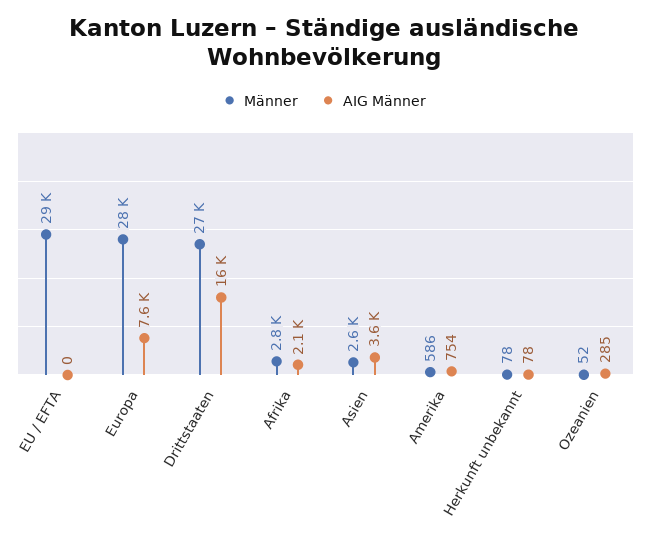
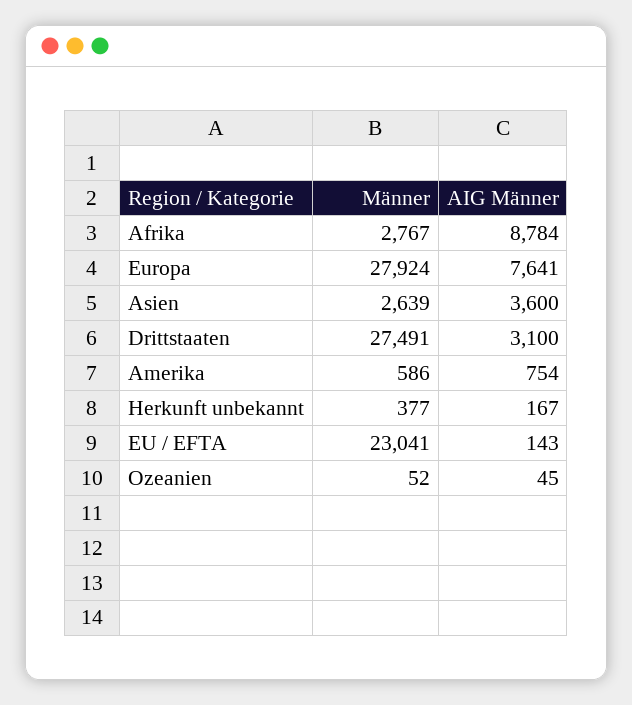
  {
    "Männer": {
-     "EU / EFTA": 29000,
+     "EU / EFTA": 23041,
      "Europa": 27924,
      "Drittstaaten": 27491,
      "Afrika": 2767,
      "Asien": 2639,
      "Amerika": 586,
-     "Herkunft unbekannt": 78,
+     "Herkunft unbekannt": 377,
      "Ozeanien": 52
    },
    "AIG Männer": {
-     "EU / EFTA": 0,
+     "EU / EFTA": 143,
      "Europa": 7641,
-     "Drittstaaten": 16000,
+     "Drittstaaten": 3100,
-     "Afrika": 2100,
+     "Afrika": 8784,
      "Asien": 3600,
      "Amerika": 754,
-     "Herkunft unbekannt": 78,
+     "Herkunft unbekannt": 167,
-     "Ozeanien": 285
+     "Ozeanien": 45
    }
  }

